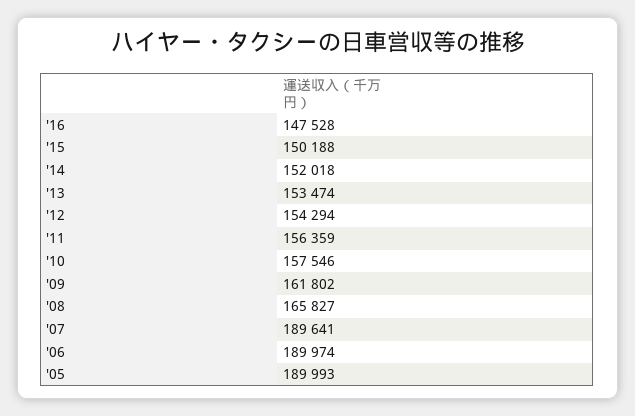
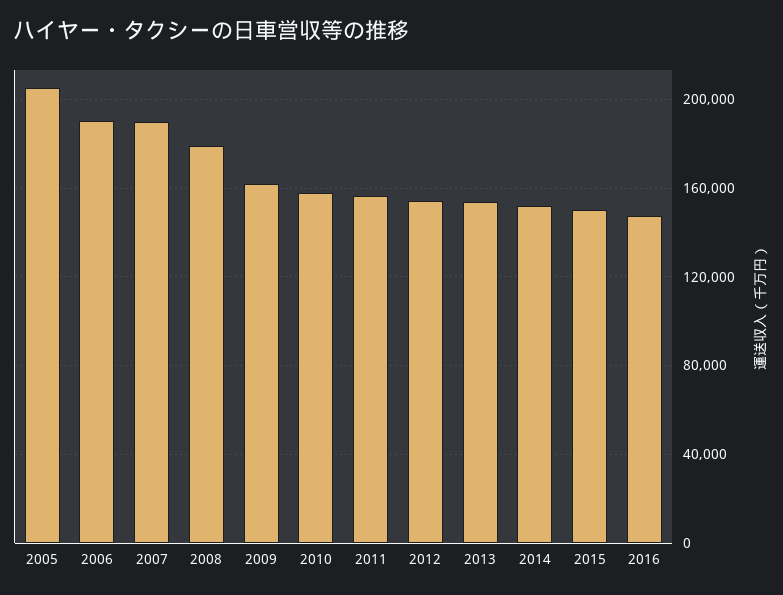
  {
    "'16": 147528,
    "'15": 150188,
    "'14": 152018,
    "'13": 153474,
    "'12": 154294,
    "'11": 156359,
    "'10": 157546,
    "'09": 161802,
-   "'08": 165827,
+   "'08": 180000,
    "'07": 189641,
    "'06": 189974,
-   "'05": 189993
+   "'05": 205000
  }

